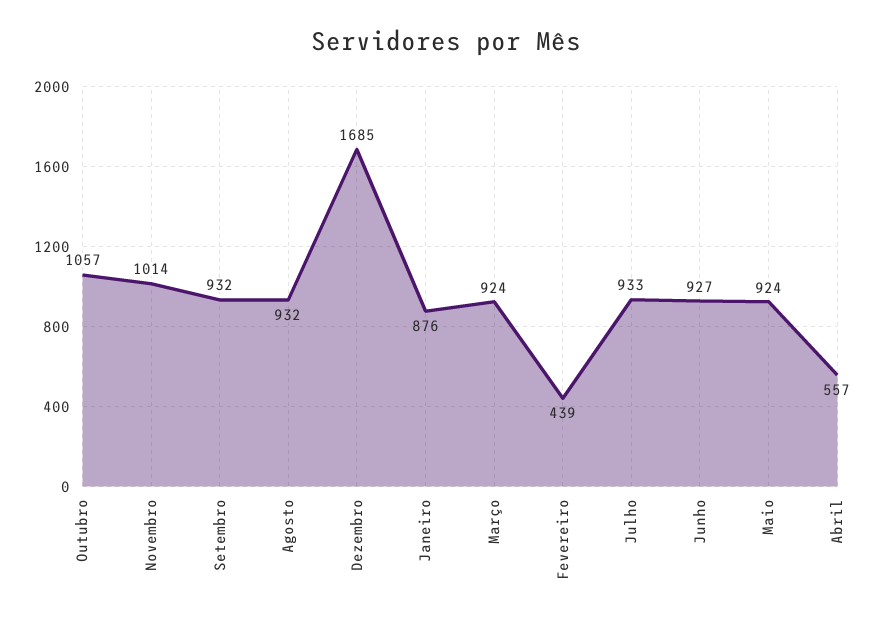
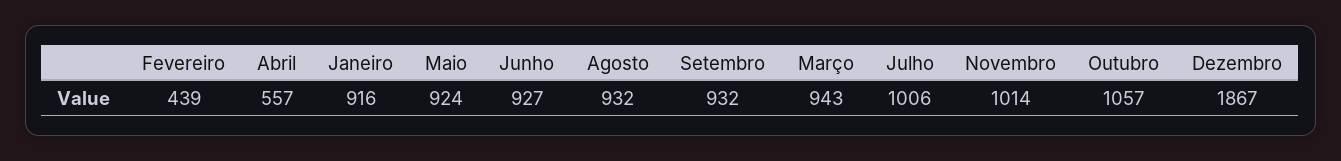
  {
    "Outubro": 1057,
    "Novembro": 1014,
    "Setembro": 932,
    "Agosto": 932,
-   "Dezembro": 1685,
+   "Dezembro": 1867,
-   "Janeiro": 876,
+   "Janeiro": 916,
-   "Março": 924,
+   "Março": 943,
    "Fevereiro": 439,
-   "Julho": 933,
+   "Julho": 1006,
    "Junho": 927,
    "Maio": 924,
    "Abril": 557
  }

